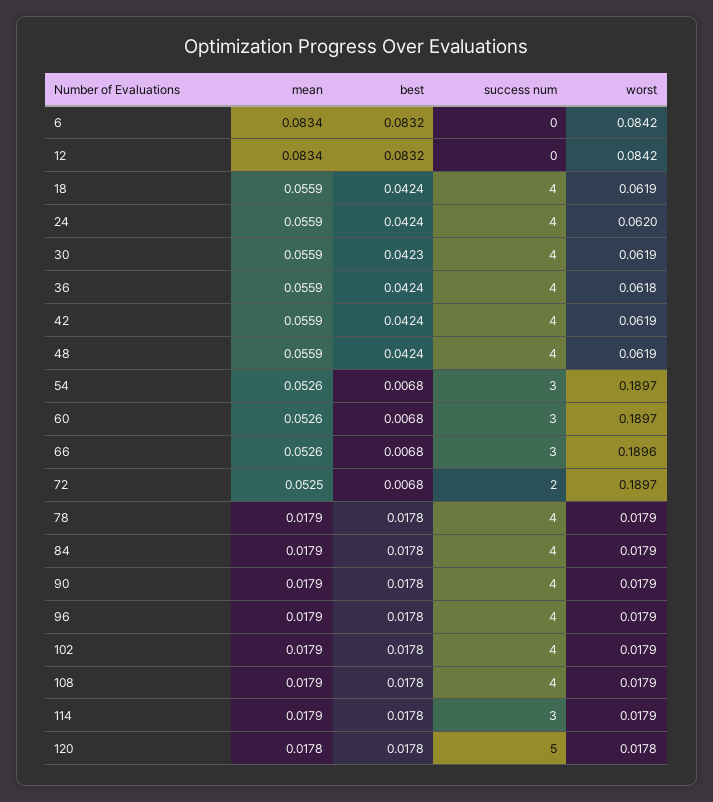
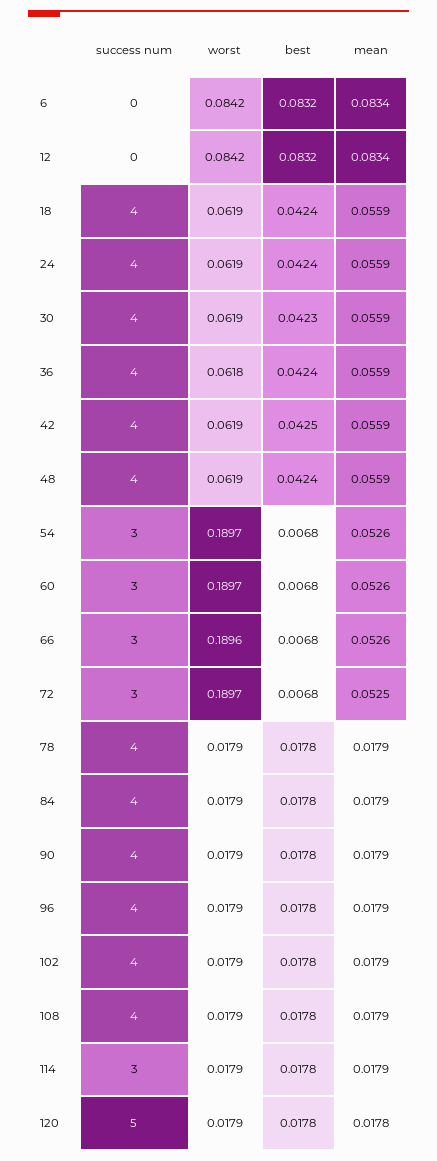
  {
    "mean": {
      "6": 0.0834,
      "12": 0.0834,
      "18": 0.0559,
      "24": 0.0559,
      "30": 0.0559,
      "36": 0.0559,
      "42": 0.0559,
      "48": 0.0559,
      "54": 0.0526,
      "60": 0.0526,
      "66": 0.0526,
      "72": 0.0525,
      "78": 0.0179,
      "84": 0.0179,
      "90": 0.0179,
      "96": 0.0179,
      "102": 0.0179,
      "108": 0.0179,
      "114": 0.0179,
      "120": 0.0178
    },
    "best": {
      "6": 0.0832,
      "12": 0.0832,
      "18": 0.0424,
      "24": 0.0424,
      "30": 0.0423,
      "36": 0.0424,
-     "42": 0.0424,
+     "42": 0.0425,
      "48": 0.0424,
      "54": 0.0068,
      "60": 0.0068,
      "66": 0.0068,
      "72": 0.0068,
      "78": 0.0178,
      "84": 0.0178,
      "90": 0.0178,
      "96": 0.0178,
      "102": 0.0178,
      "108": 0.0178,
      "114": 0.0178,
      "120": 0.0178
    },
    "success num": {
      "6": 0,
      "12": 0,
      "18": 4,
      "24": 4,
      "30": 4,
      "36": 4,
      "42": 4,
      "48": 4,
      "54": 3,
      "60": 3,
      "66": 3,
-     "72": 2,
+     "72": 3,
      "78": 4,
      "84": 4,
      "90": 4,
      "96": 4,
      "102": 4,
      "108": 4,
      "114": 3,
      "120": 5
    },
    "worst": {
      "6": 0.0842,
      "12": 0.0842,
      "18": 0.0619,
-     "24": 0.062,
+     "24": 0.0619,
      "30": 0.0619,
      "36": 0.0618,
      "42": 0.0619,
      "48": 0.0619,
      "54": 0.1897,
      "60": 0.1897,
      "66": 0.1896,
      "72": 0.1897,
      "78": 0.0179,
      "84": 0.0179,
      "90": 0.0179,
      "96": 0.0179,
      "102": 0.0179,
      "108": 0.0179,
      "114": 0.0179,
-     "120": 0.0178
+     "120": 0.0179
    }
  }

